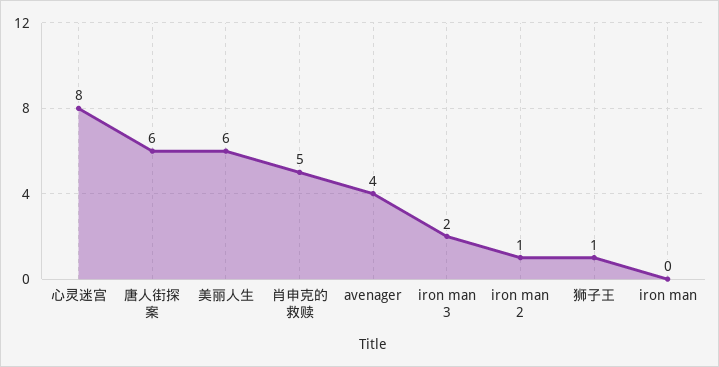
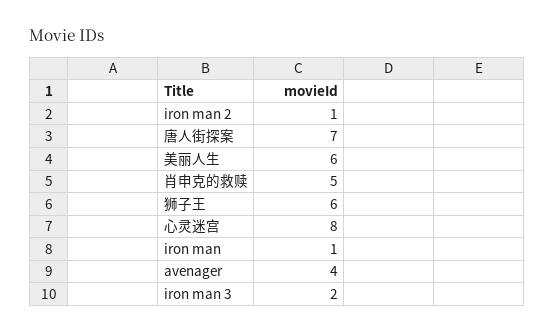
  {
    "心灵迷宫": 8,
-   "唐人街探案": 6,
+   "唐人街探案": 7,
    "美丽人生": 6,
    "肖申克的救赎": 5,
    "avenager": 4,
    "iron man 3": 2,
    "iron man 2": 1,
-   "狮子王": 1,
+   "狮子王": 6,
-   "iron man": 0
+   "iron man": 1
  }

